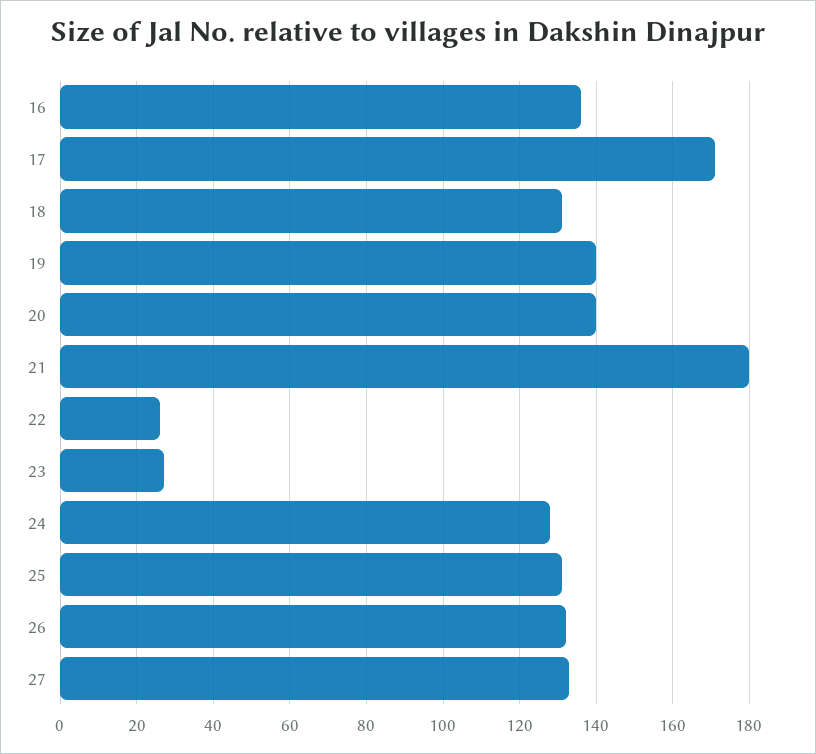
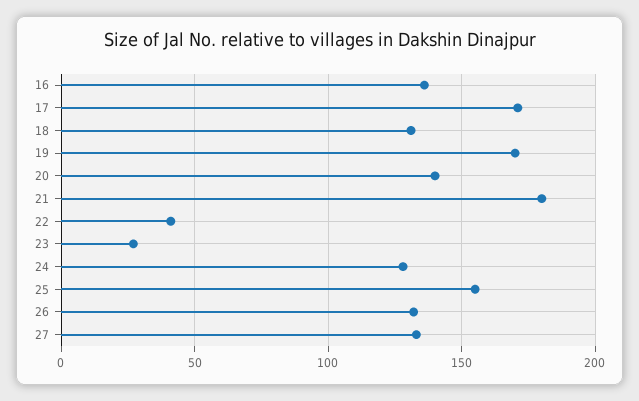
  {
    "16": 135,
    "17": 170,
    "18": 130,
-   "19": 140,
+   "19": 170,
    "20": 140,
    "21": 180,
-   "22": 25,
+   "22": 40,
    "23": 25,
    "24": 130,
-   "25": 130,
+   "25": 155,
    "26": 130,
    "27": 135
  }

